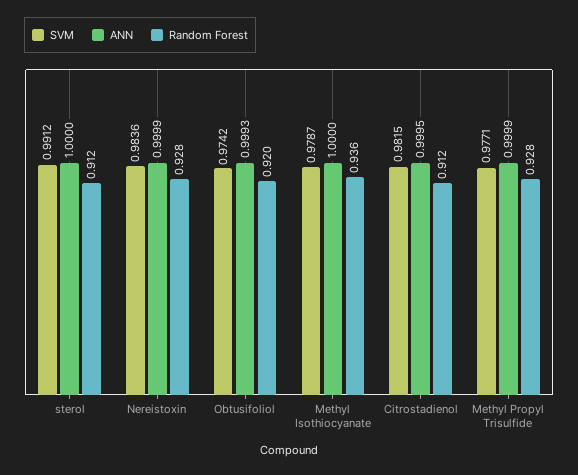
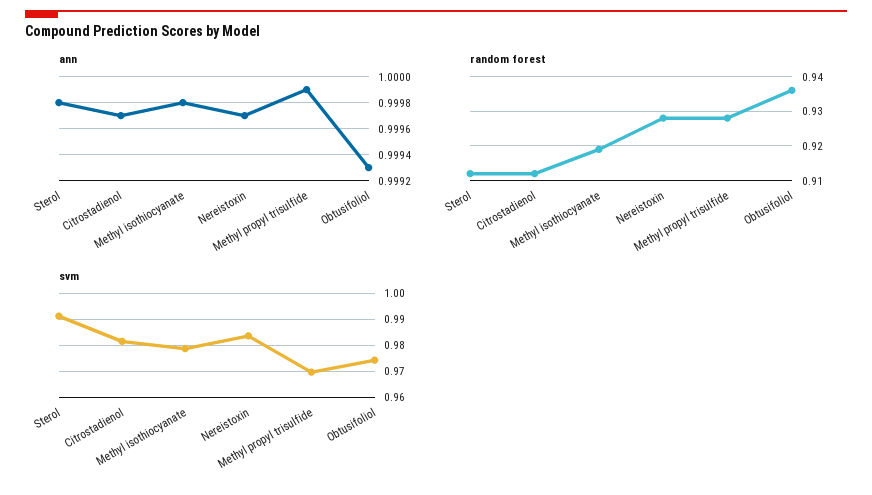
  {
    "SVM": {
      "sterol": 0.9912,
      "Nereistoxin": 0.9836,
      "Obtusifoliol": 0.9742,
      "Methyl Isothiocyanate": 0.9787,
      "Citrostadienol": 0.9815,
-     "Methyl Propyl Trisulfide": 0.9771
+     "Methyl Propyl Trisulfide": 0.97
    },
    "ANN": {
-     "sterol": 1,
+     "sterol": 0.9998,
-     "Nereistoxin": 0.9999,
+     "Nereistoxin": 0.9997,
      "Obtusifoliol": 0.9993,
-     "Methyl Isothiocyanate": 1,
+     "Methyl Isothiocyanate": 0.9998,
-     "Citrostadienol": 0.9995,
+     "Citrostadienol": 0.9997,
      "Methyl Propyl Trisulfide": 0.9999
    },
    "Random Forest": {
      "sterol": 0.912,
      "Nereistoxin": 0.928,
-     "Obtusifoliol": 0.92,
+     "Obtusifoliol": 0.935,
-     "Methyl Isothiocyanate": 0.936,
+     "Methyl Isothiocyanate": 0.92,
      "Citrostadienol": 0.912,
      "Methyl Propyl Trisulfide": 0.928
    }
  }

